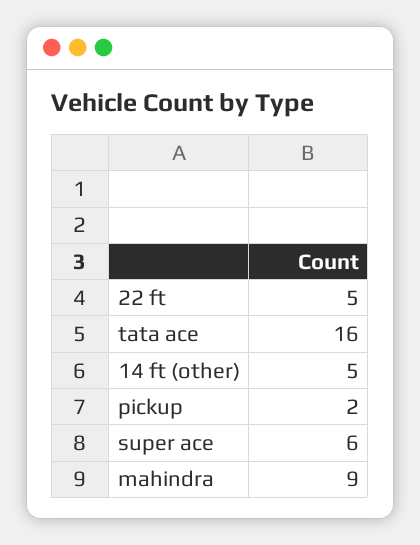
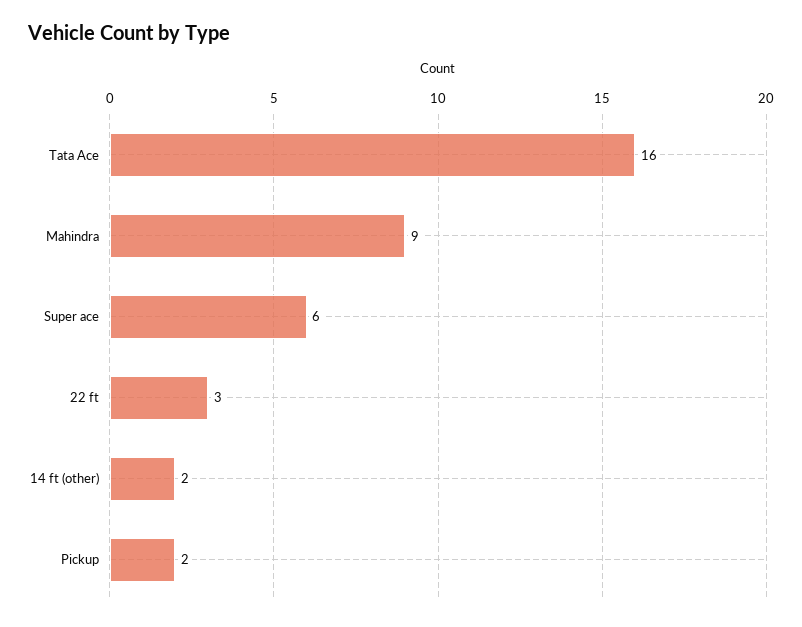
  {
-   "22 ft": 5,
+   "22 ft": 3,
    "tata ace": 16,
-   "14 ft (other)": 5,
+   "14 ft (other)": 2,
    "pickup": 2,
    "super ace": 6,
    "mahindra": 9
  }

